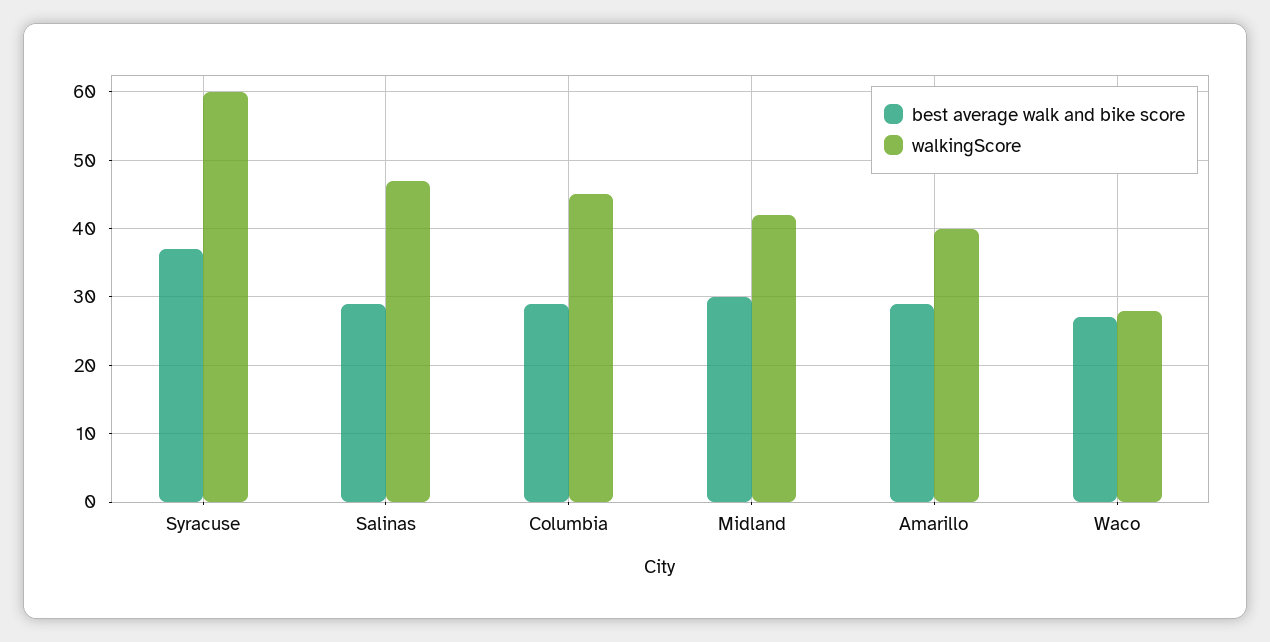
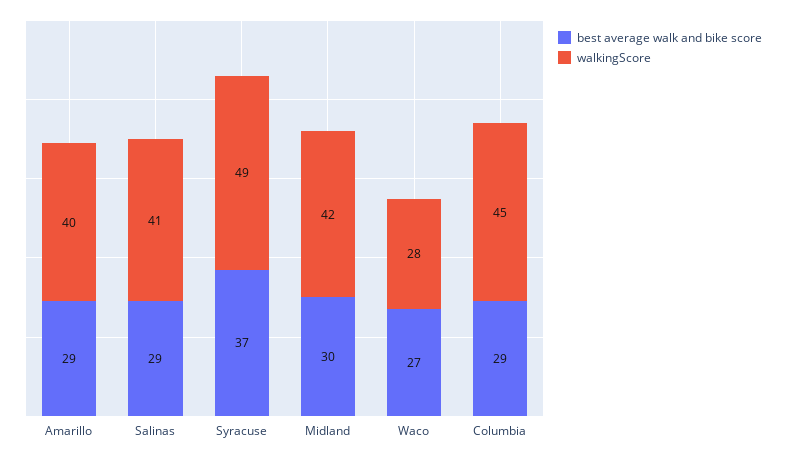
  {
    "best average walk and bike score": {
      "Syracuse": 37,
      "Salinas": 29,
      "Columbia": 29,
      "Midland": 30,
      "Amarillo": 29,
      "Waco": 27
    },
    "walkingScore": {
-     "Syracuse": 60,
+     "Syracuse": 49,
-     "Salinas": 47,
+     "Salinas": 41,
      "Columbia": 45,
      "Midland": 42,
      "Amarillo": 40,
      "Waco": 28
    }
  }

